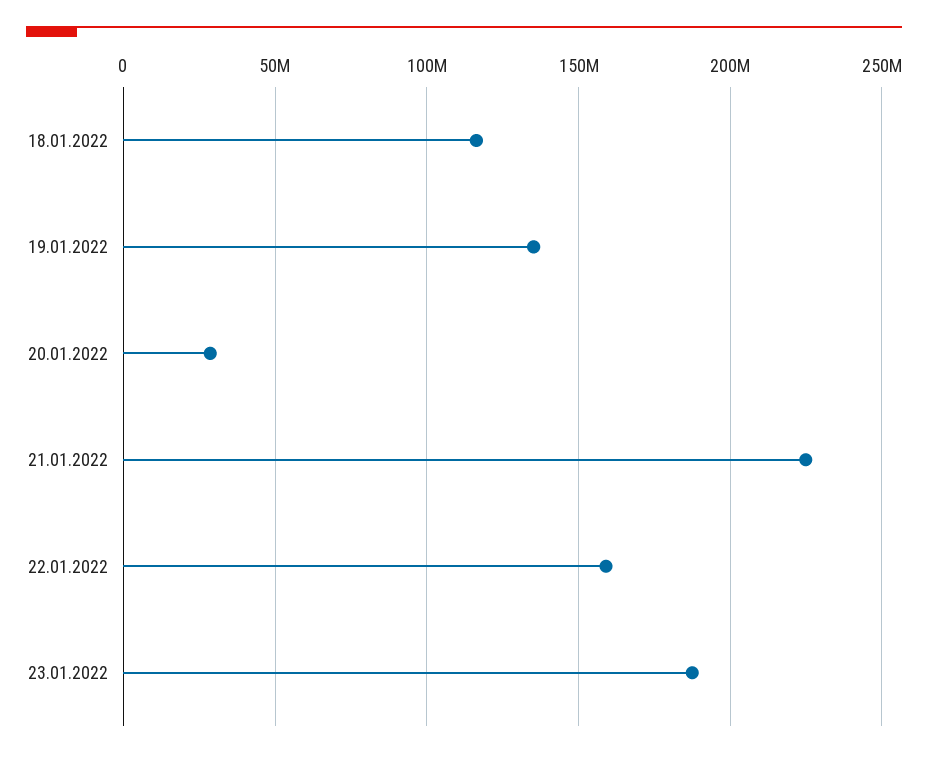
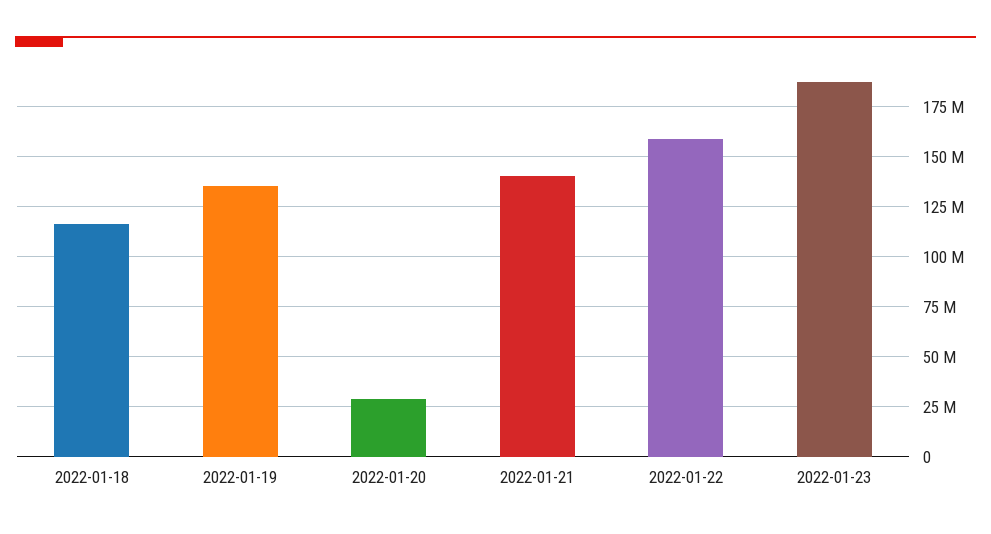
  {
    "18.01.2022": 115000000,
    "19.01.2022": 135000000,
    "20.01.2022": 30000000,
-   "21.01.2022": 225000000,
+   "21.01.2022": 140000000,
    "22.01.2022": 160000000,
    "23.01.2022": 185000000
  }

